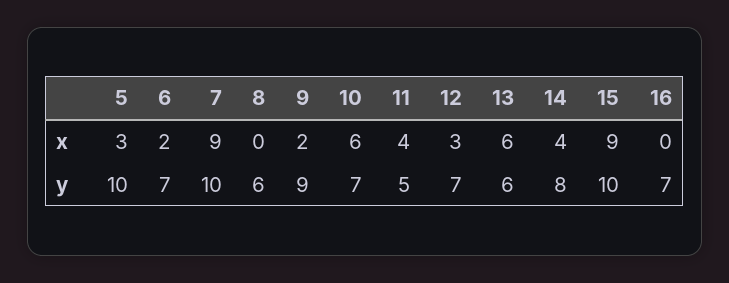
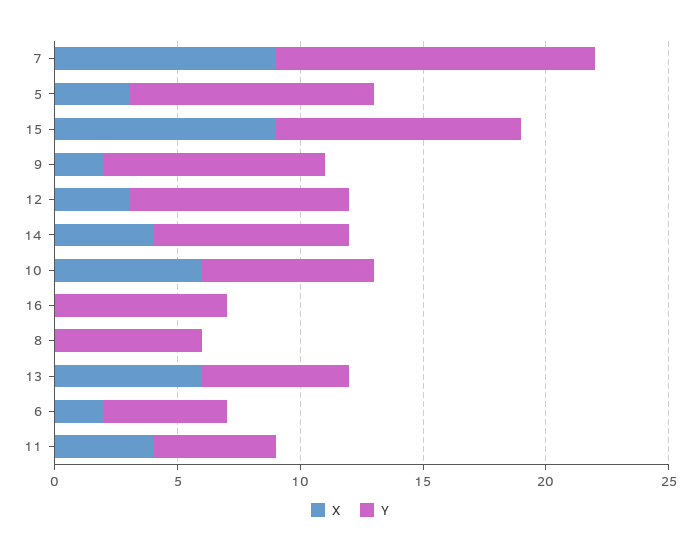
  {
    "x": {
      "5": 3,
      "6": 2,
      "7": 9,
      "8": 0,
      "9": 2,
      "10": 6,
      "11": 4,
      "12": 3,
      "13": 6,
      "14": 4,
      "15": 9,
      "16": 0
    },
    "y": {
      "5": 10,
-     "6": 7,
+     "6": 5,
-     "7": 10,
+     "7": 13,
      "8": 6,
      "9": 9,
      "10": 7,
      "11": 5,
-     "12": 7,
+     "12": 9,
      "13": 6,
      "14": 8,
      "15": 10,
      "16": 7
    }
  }

